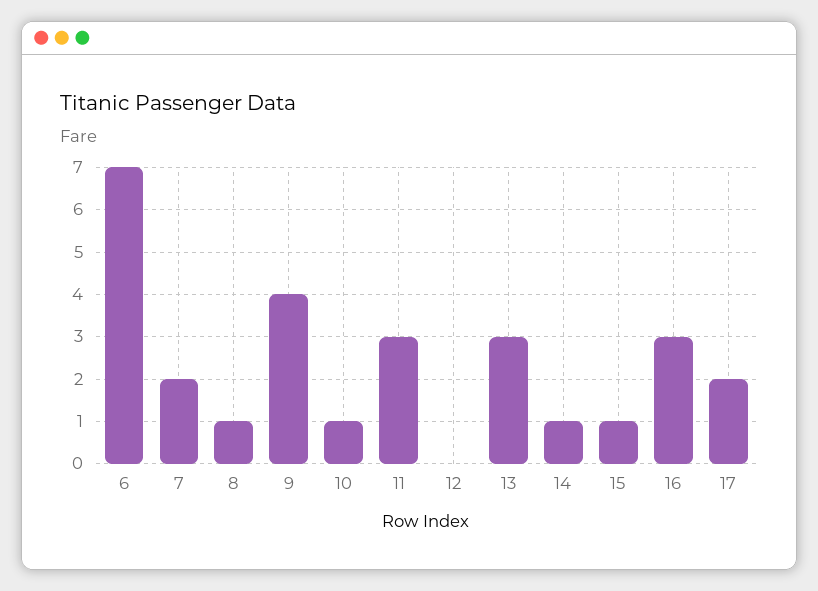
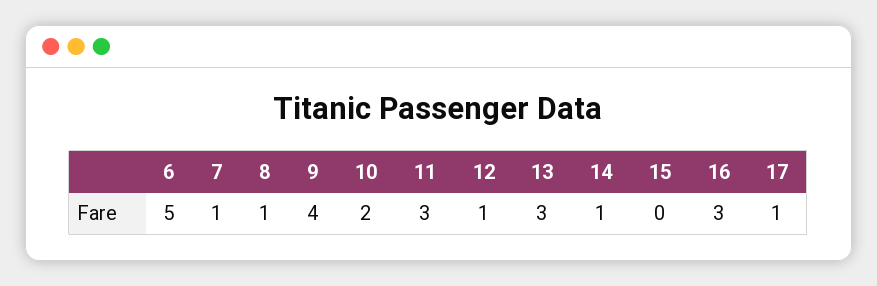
  {
-   "6": 7,
+   "6": 5,
-   "7": 2,
+   "7": 1,
    "8": 1,
    "9": 4,
-   "10": 1,
+   "10": 2,
    "11": 3,
-   "12": 0,
+   "12": 1,
    "13": 3,
    "14": 1,
-   "15": 1,
+   "15": 0,
    "16": 3,
-   "17": 2
+   "17": 1
  }

